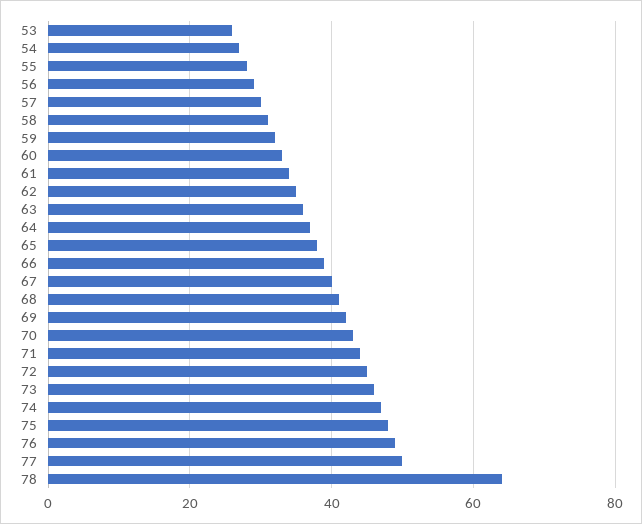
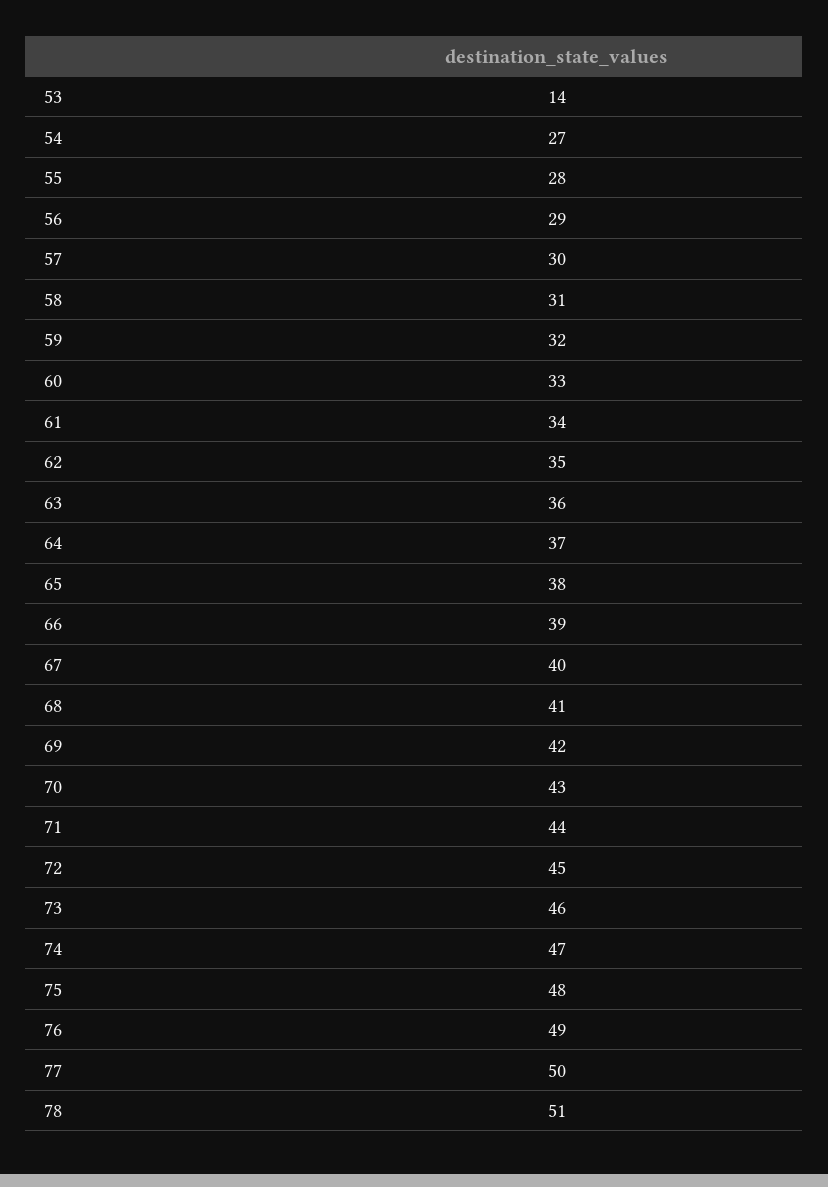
  {
-   "53": 25,
+   "53": 14,
    "54": 27,
    "55": 28,
    "56": 29,
    "57": 30,
    "58": 31,
    "59": 32,
    "60": 33,
    "61": 34,
    "62": 35,
    "63": 36,
    "64": 37,
    "65": 38,
    "66": 39,
    "67": 40,
    "68": 41,
    "69": 42,
    "70": 43,
    "71": 44,
    "72": 45,
    "73": 46,
    "74": 47,
    "75": 48,
    "76": 49,
    "77": 50,
-   "78": 65
+   "78": 51
  }

